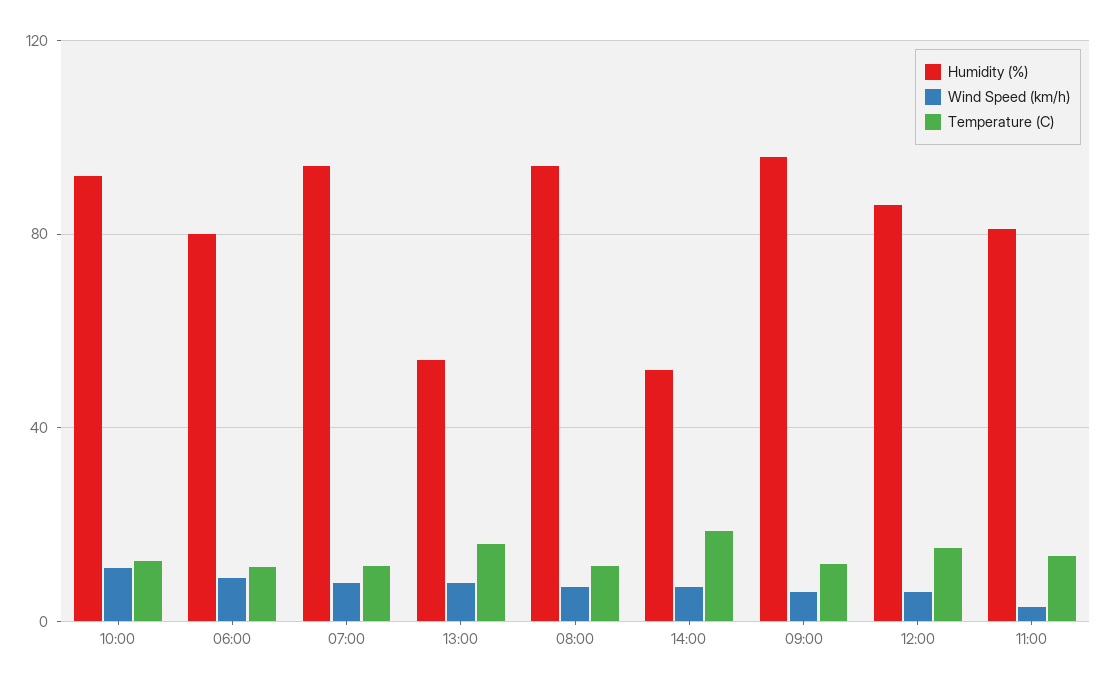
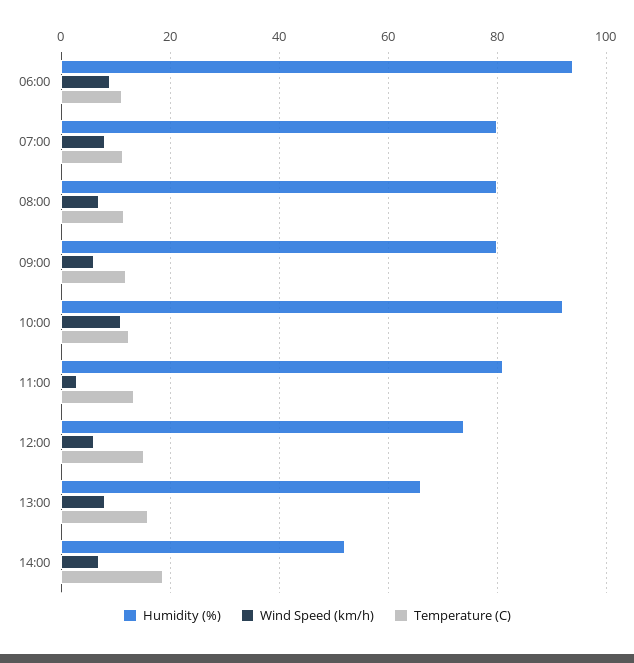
  {
    "Humidity (%)": {
      "10:00": 92,
-     "06:00": 80,
+     "06:00": 94,
-     "07:00": 95,
+     "07:00": 80,
-     "13:00": 55,
+     "13:00": 66,
-     "08:00": 95,
+     "08:00": 80,
      "14:00": 52,
-     "09:00": 95,
+     "09:00": 80,
-     "12:00": 85,
+     "12:00": 74,
      "11:00": 82
    },
    "Wind Speed (km/h)": {
      "10:00": 12,
      "06:00": 10,
      "07:00": 8,
      "13:00": 8,
      "08:00": 8,
      "14:00": 8,
      "09:00": 6,
      "12:00": 6,
      "11:00": 4
    },
    "Temperature (C)": {
      "10:00": 12,
      "06:00": 12,
      "07:00": 12,
      "13:00": 16,
      "08:00": 12,
      "14:00": 18,
      "09:00": 12,
      "12:00": 16,
      "11:00": 14
    }
  }

